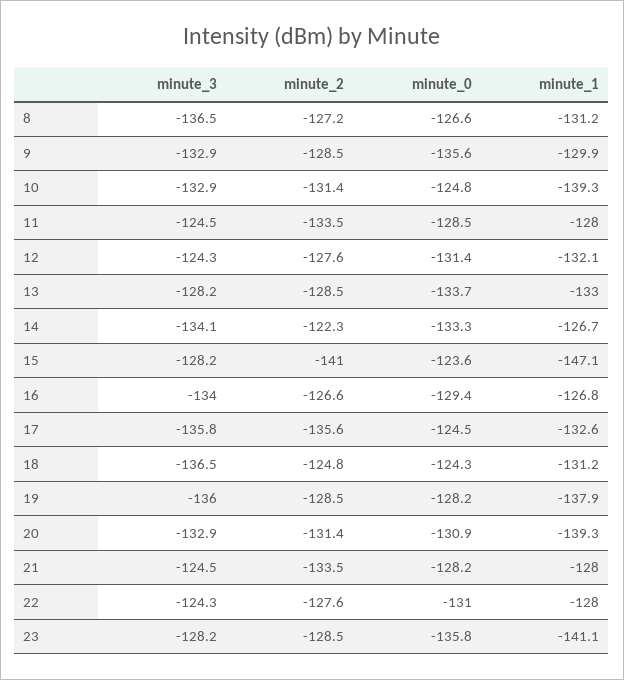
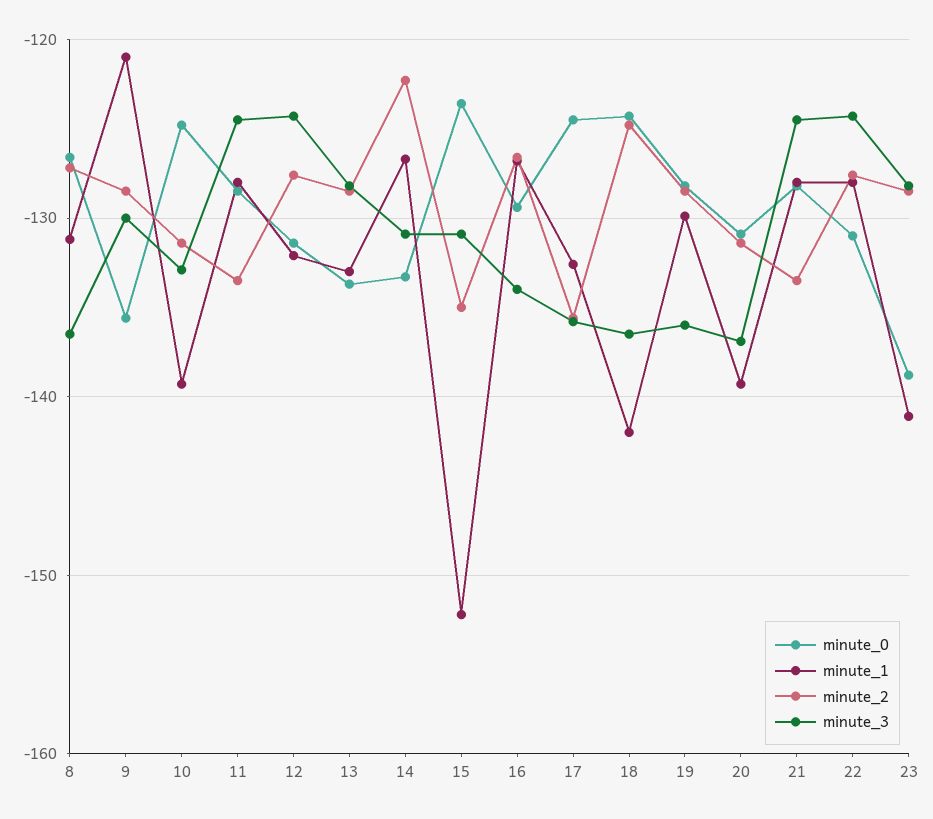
  {
    "minute_3": {
      "8": -136.5,
-     "9": -132.9,
+     "9": -130,
      "10": -132.9,
      "11": -124.5,
      "12": -124.3,
      "13": -128.2,
-     "14": -134.1,
+     "14": -131,
-     "15": -128.2,
+     "15": -131,
      "16": -134,
      "17": -135.8,
      "18": -136.5,
      "19": -136,
-     "20": -132.9,
+     "20": -137,
      "21": -124.5,
      "22": -124.3,
      "23": -128.2
    },
    "minute_2": {
      "8": -127.2,
      "9": -128.5,
      "10": -131.4,
      "11": -133.5,
      "12": -127.6,
      "13": -128.5,
      "14": -122.3,
-     "15": -141,
+     "15": -135,
      "16": -126.6,
      "17": -135.6,
      "18": -124.8,
      "19": -128.5,
      "20": -131.4,
      "21": -133.5,
      "22": -127.6,
      "23": -128.5
    },
    "minute_0": {
      "8": -126.6,
      "9": -135.6,
      "10": -124.8,
      "11": -128.5,
      "12": -131.4,
      "13": -133.7,
      "14": -133.3,
      "15": -123.6,
      "16": -129.4,
      "17": -124.5,
      "18": -124.3,
      "19": -128.2,
      "20": -130.9,
      "21": -128.2,
      "22": -131,
-     "23": -135.8
+     "23": -139
    },
    "minute_1": {
      "8": -131.2,
-     "9": -129.9,
+     "9": -121,
      "10": -139.3,
      "11": -128,
      "12": -132.1,
      "13": -133,
      "14": -126.7,
-     "15": -147.1,
+     "15": -152,
      "16": -126.8,
      "17": -132.6,
-     "18": -131.2,
+     "18": -142,
-     "19": -137.9,
+     "19": -130,
      "20": -139.3,
      "21": -128,
      "22": -128,
      "23": -141.1
    }
  }

